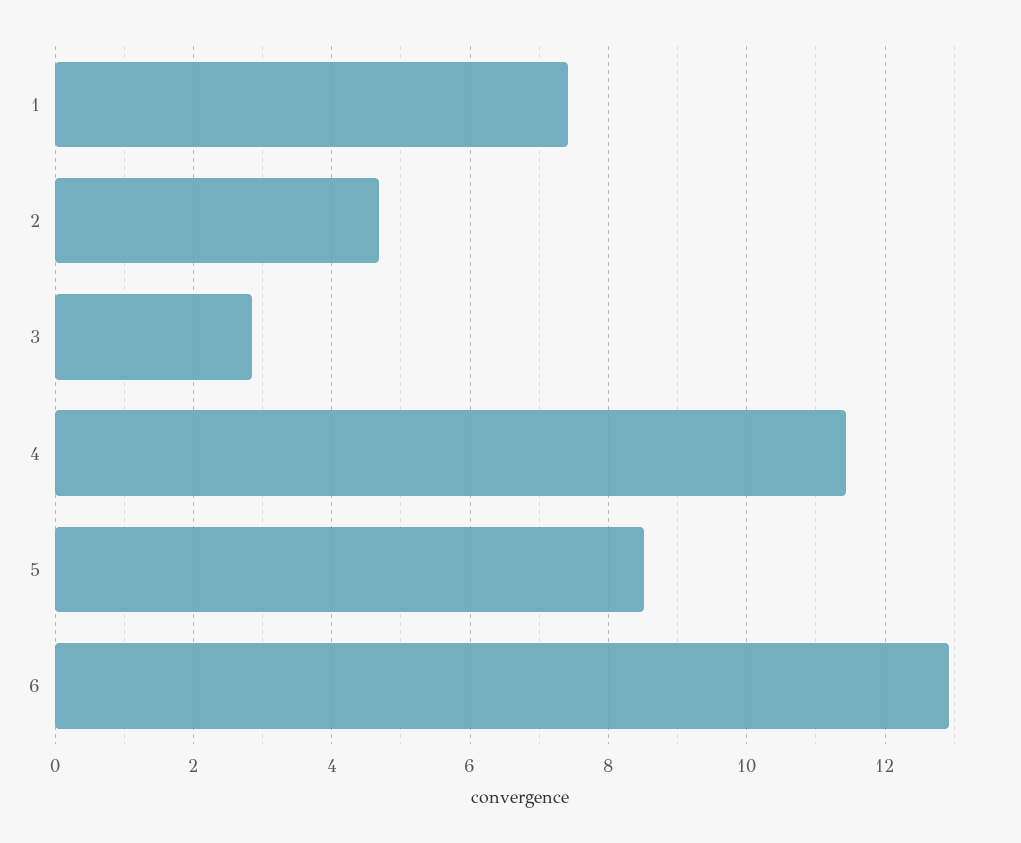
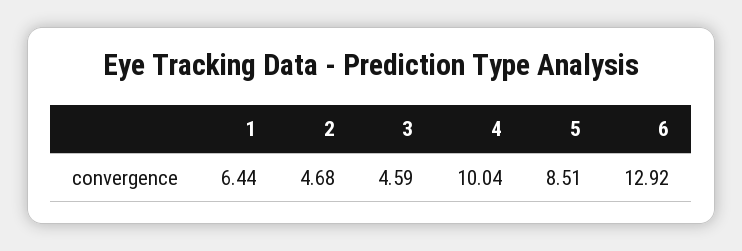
  {
-   "1": 7.4,
+   "1": 6.44,
    "2": 4.68,
-   "3": 2.8,
+   "3": 4.59,
-   "4": 11.4,
+   "4": 10.04,
    "5": 8.51,
    "6": 12.92
  }

